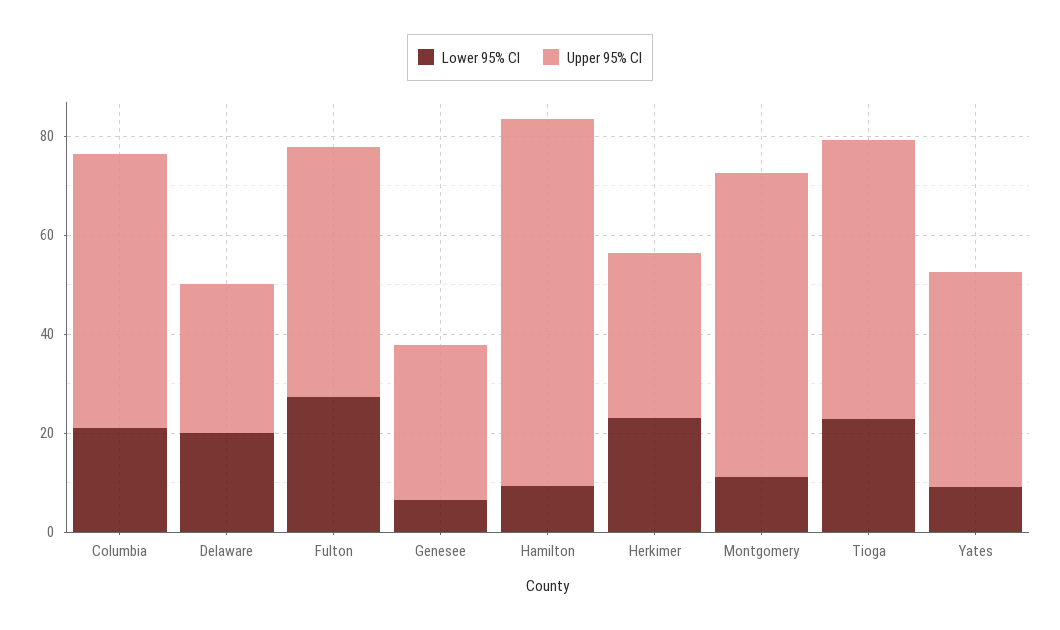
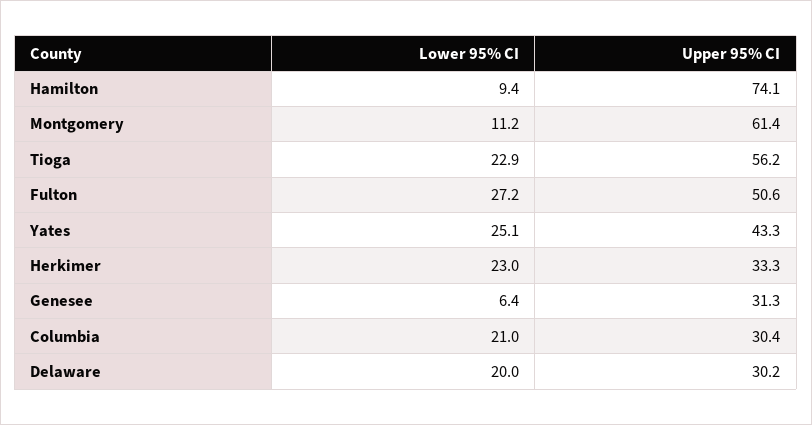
  {
    "Lower 95% CI": {
      "Columbia": 21,
      "Delaware": 20,
      "Fulton": 27.2,
      "Genesee": 6.4,
      "Hamilton": 9.4,
      "Herkimer": 23,
      "Montgomery": 11.2,
      "Tioga": 22.9,
-     "Yates": 10
+     "Yates": 25.1
    },
    "Upper 95% CI": {
-     "Columbia": 55,
+     "Columbia": 30.4,
      "Delaware": 30.2,
      "Fulton": 50.6,
      "Genesee": 31.3,
      "Hamilton": 74.1,
      "Herkimer": 33.3,
      "Montgomery": 61.4,
      "Tioga": 56.2,
      "Yates": 43.3
    }
  }

